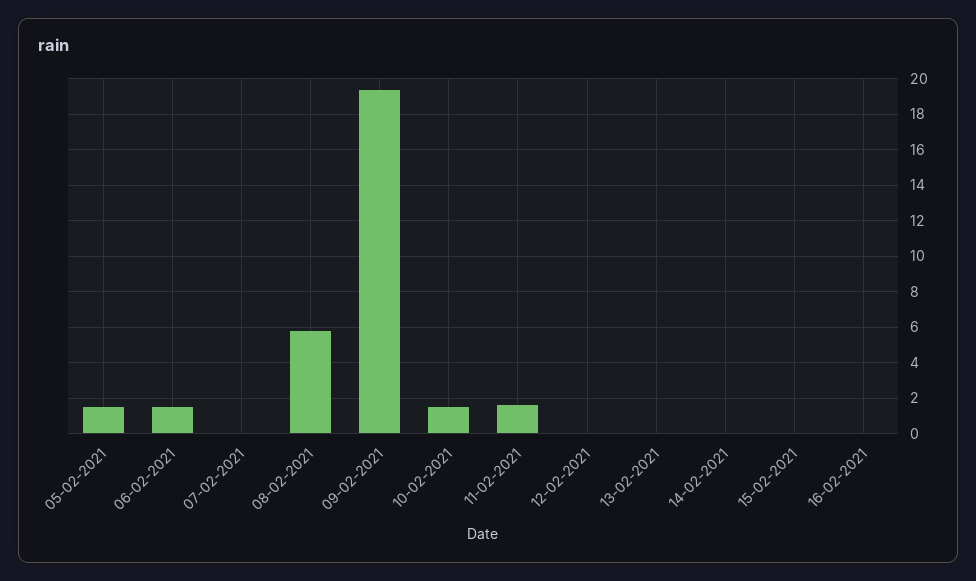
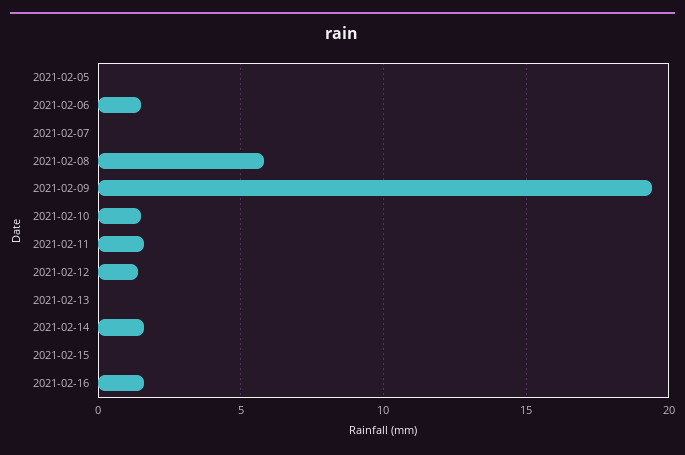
  {
-   "05-02-2021": 1.5,
+   "05-02-2021": 0,
    "06-02-2021": 1.5,
    "07-02-2021": 0,
    "08-02-2021": 6,
    "09-02-2021": 19.5,
    "10-02-2021": 1.5,
    "11-02-2021": 1.5,
-   "12-02-2021": 0,
+   "12-02-2021": 1.5,
    "13-02-2021": 0,
-   "14-02-2021": 0,
+   "14-02-2021": 1.5,
    "15-02-2021": 0,
-   "16-02-2021": 0
+   "16-02-2021": 1.5
  }

